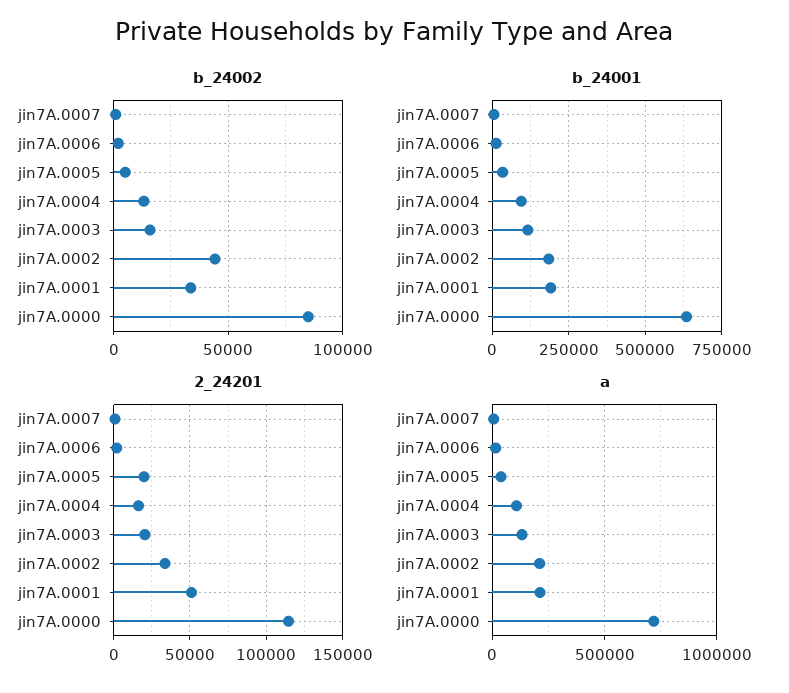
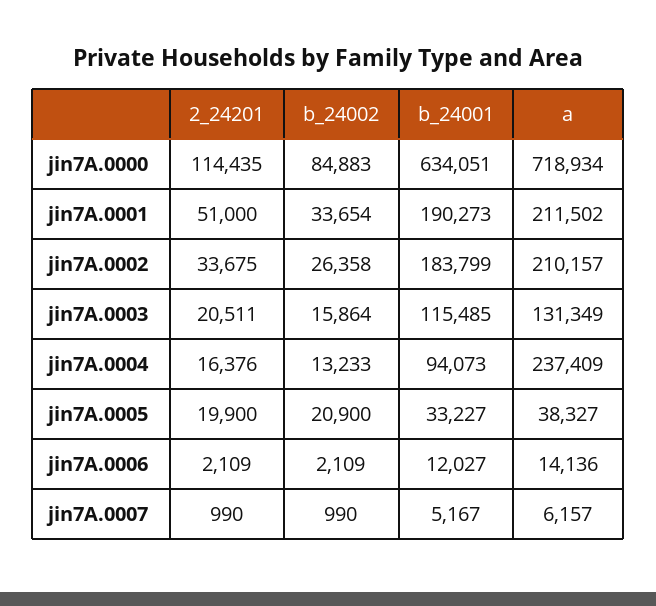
  {
    "b_24002": {
      "jin7A.0007": 990,
      "jin7A.0006": 2109,
-     "jin7A.0005": 5000,
+     "jin7A.0005": 20900,
      "jin7A.0004": 13233,
      "jin7A.0003": 15864,
-     "jin7A.0002": 45000,
+     "jin7A.0002": 26358,
      "jin7A.0001": 33654,
      "jin7A.0000": 84883
    },
    "b_24001": {
      "jin7A.0007": 5167,
      "jin7A.0006": 12027,
      "jin7A.0005": 33227,
      "jin7A.0004": 94073,
      "jin7A.0003": 115485,
      "jin7A.0002": 183799,
      "jin7A.0001": 190273,
      "jin7A.0000": 634051
    },
    "2_24201": {
      "jin7A.0007": 990,
      "jin7A.0006": 2109,
      "jin7A.0005": 19900,
      "jin7A.0004": 16376,
      "jin7A.0003": 20511,
      "jin7A.0002": 33675,
      "jin7A.0001": 51000,
      "jin7A.0000": 114435
    },
    "a": {
      "jin7A.0007": 6157,
      "jin7A.0006": 14136,
      "jin7A.0005": 38327,
-     "jin7A.0004": 100000,
+     "jin7A.0004": 237409,
      "jin7A.0003": 131349,
      "jin7A.0002": 210157,
      "jin7A.0001": 211502,
      "jin7A.0000": 718934
    }
  }

